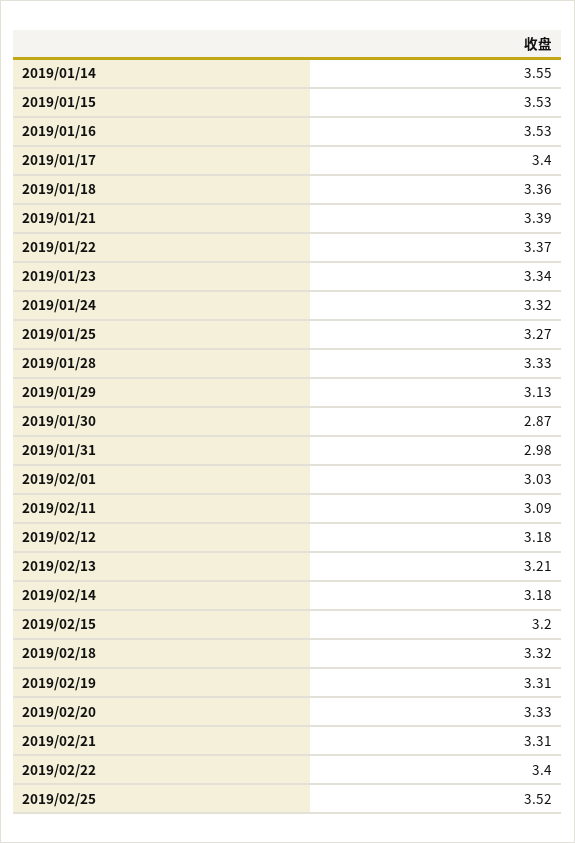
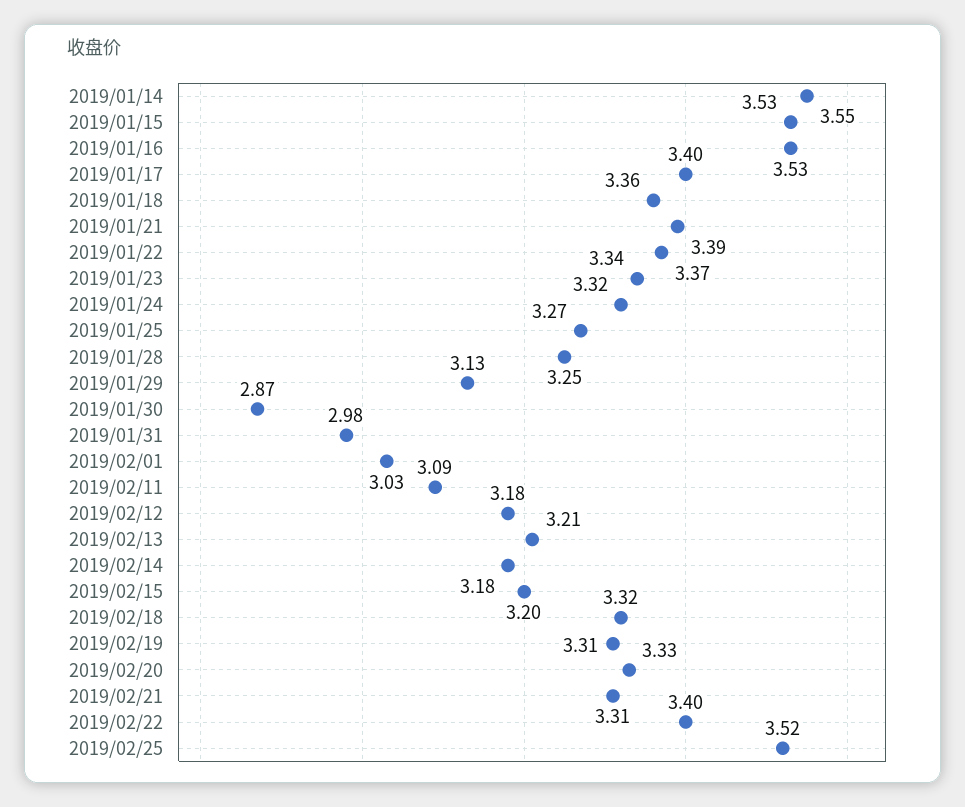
  {
    "2019/01/14": 3.55,
    "2019/01/15": 3.53,
    "2019/01/16": 3.53,
    "2019/01/17": 3.4,
    "2019/01/18": 3.36,
    "2019/01/21": 3.39,
    "2019/01/22": 3.37,
    "2019/01/23": 3.34,
    "2019/01/24": 3.32,
    "2019/01/25": 3.27,
-   "2019/01/28": 3.33,
+   "2019/01/28": 3.25,
    "2019/01/29": 3.13,
    "2019/01/30": 2.87,
    "2019/01/31": 2.98,
    "2019/02/01": 3.03,
    "2019/02/11": 3.09,
    "2019/02/12": 3.18,
    "2019/02/13": 3.21,
    "2019/02/14": 3.18,
    "2019/02/15": 3.2,
    "2019/02/18": 3.32,
    "2019/02/19": 3.31,
    "2019/02/20": 3.33,
    "2019/02/21": 3.31,
    "2019/02/22": 3.4,
    "2019/02/25": 3.52
  }

